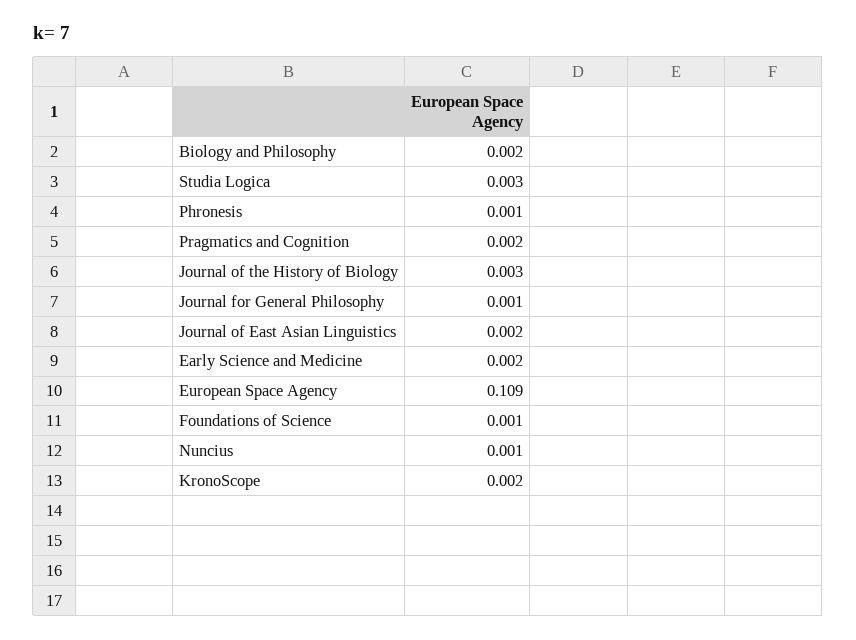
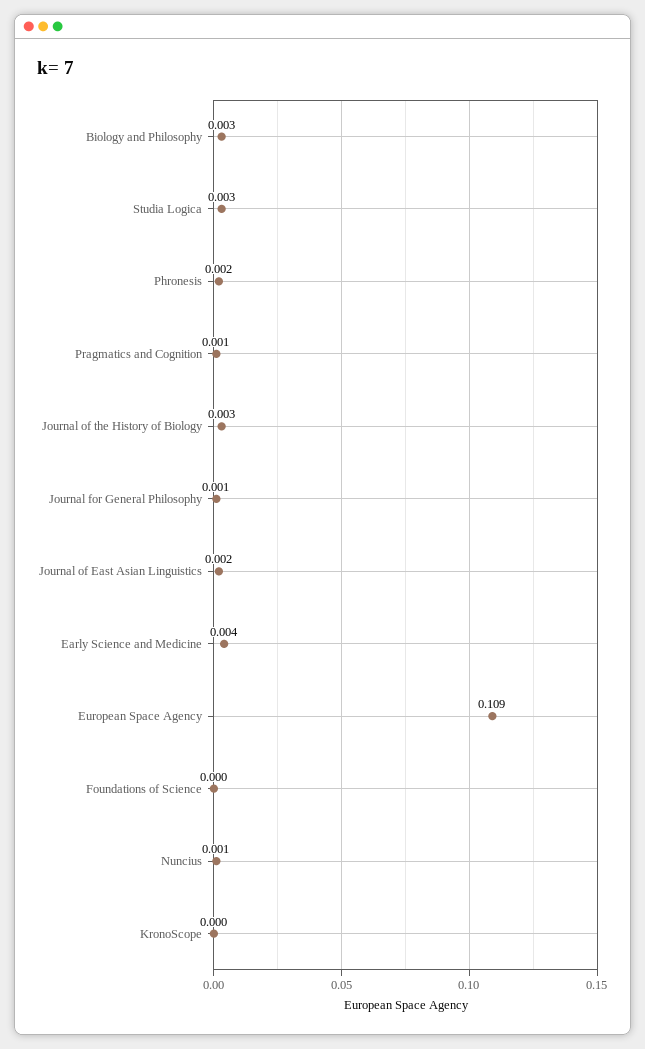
  {
-   "Biology and Philosophy": 0.002,
+   "Biology and Philosophy": 0.003,
    "Studia Logica": 0.003,
-   "Phronesis": 0.001,
+   "Phronesis": 0.002,
-   "Pragmatics and Cognition": 0.002,
+   "Pragmatics and Cognition": 0.001,
    "Journal of the History of Biology": 0.003,
    "Journal for General Philosophy": 0.001,
    "Journal of East Asian Linguistics": 0.002,
-   "Early Science and Medicine": 0.002,
+   "Early Science and Medicine": 0.004,
    "European Space Agency": 0.109,
-   "Foundations of Science": 0.001,
+   "Foundations of Science": 0,
    "Nuncius": 0.001,
-   "KronoScope": 0.002
+   "KronoScope": 0
  }

